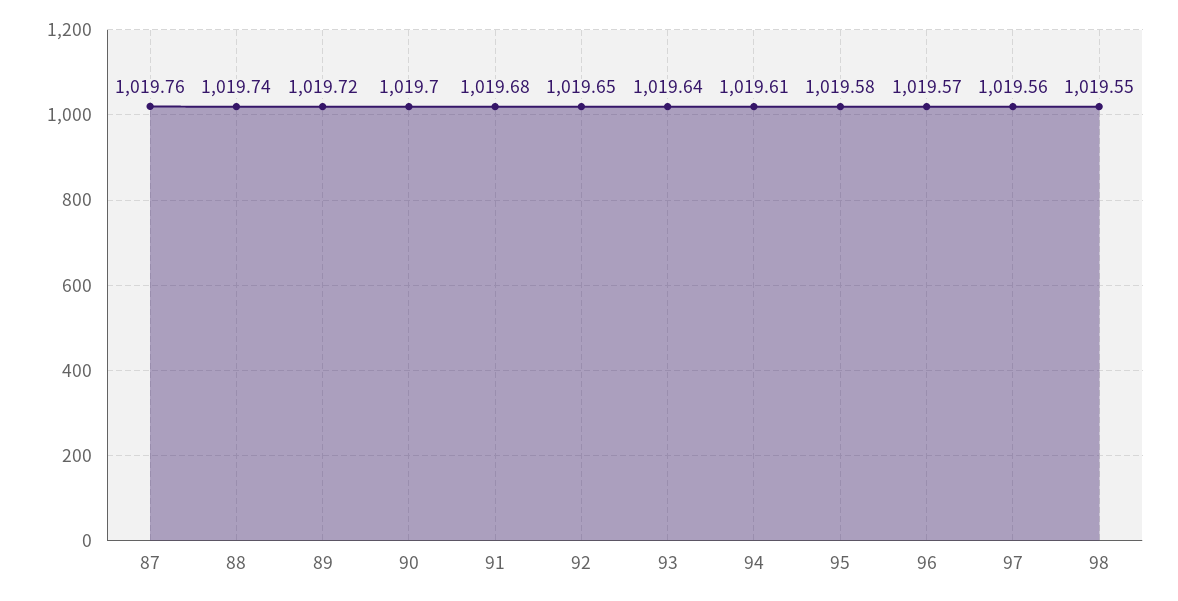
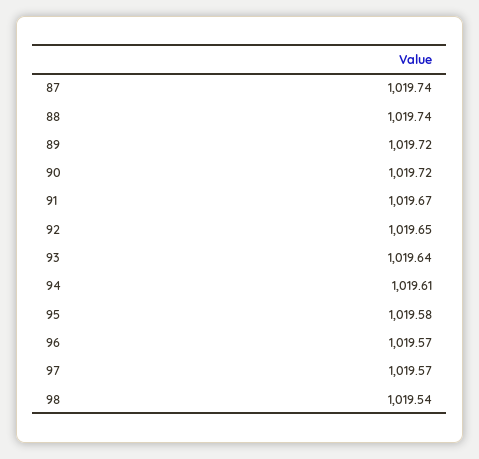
  {
-   "87": 1019.76,
+   "87": 1019.74,
    "88": 1019.74,
    "89": 1019.72,
-   "90": 1019.7,
+   "90": 1019.72,
-   "91": 1019.68,
+   "91": 1019.67,
    "92": 1019.65,
    "93": 1019.64,
    "94": 1019.61,
    "95": 1019.58,
    "96": 1019.57,
-   "97": 1019.56,
+   "97": 1019.57,
-   "98": 1019.55
+   "98": 1019.54
  }

